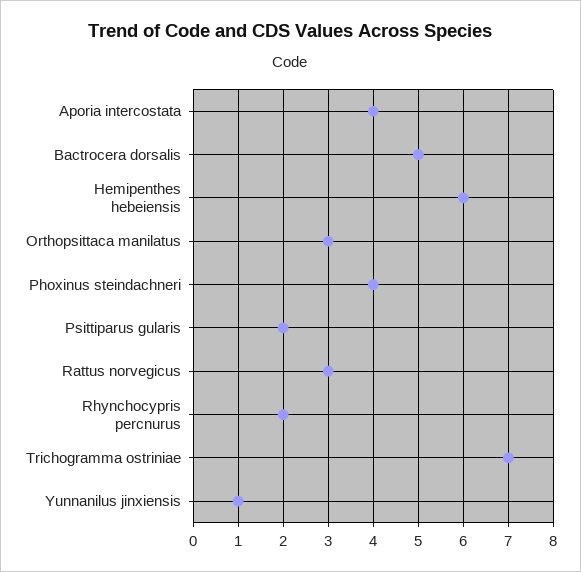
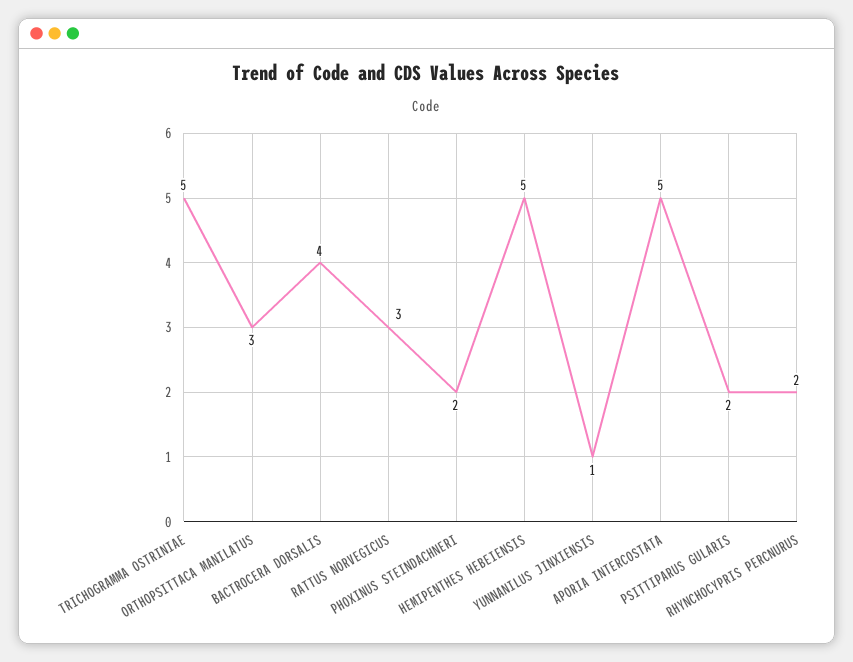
  {
-   "Aporia intercostata": 4,
+   "Aporia intercostata": 5,
-   "Bactrocera dorsalis": 5,
+   "Bactrocera dorsalis": 4,
-   "Hemipenthes hebeiensis": 6,
+   "Hemipenthes hebeiensis": 5,
    "Orthopsittaca manilatus": 3,
-   "Phoxinus steindachneri": 4,
+   "Phoxinus steindachneri": 2,
    "Psittiparus gularis": 2,
    "Rattus norvegicus": 3,
    "Rhynchocypris percnurus": 2,
-   "Trichogramma ostriniae": 7,
+   "Trichogramma ostriniae": 5,
    "Yunnanilus jinxiensis": 1
  }

